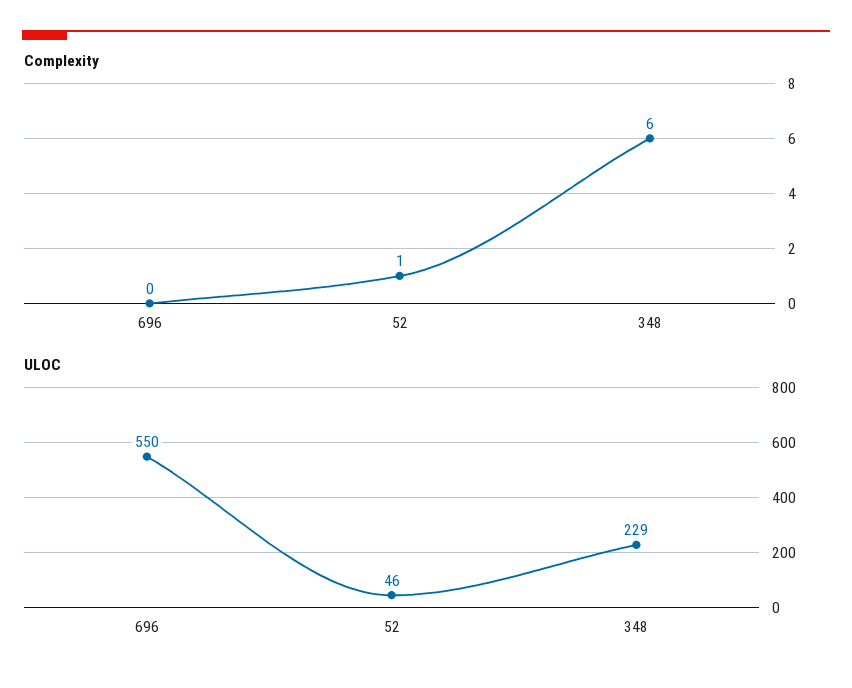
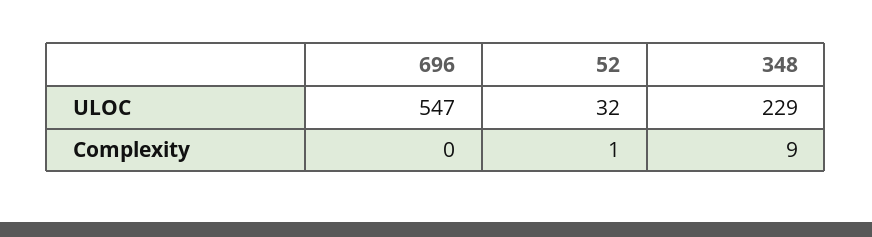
  {
    "Complexity": {
      "696": 0,
      "52": 1,
-     "348": 6
+     "348": 9
    },
    "ULOC": {
-     "696": 550,
+     "696": 547,
-     "52": 46,
+     "52": 32,
      "348": 229
    }
  }

